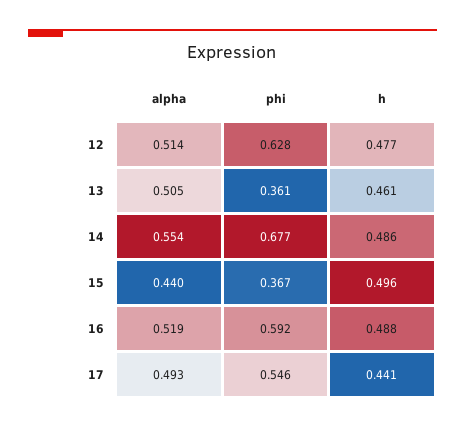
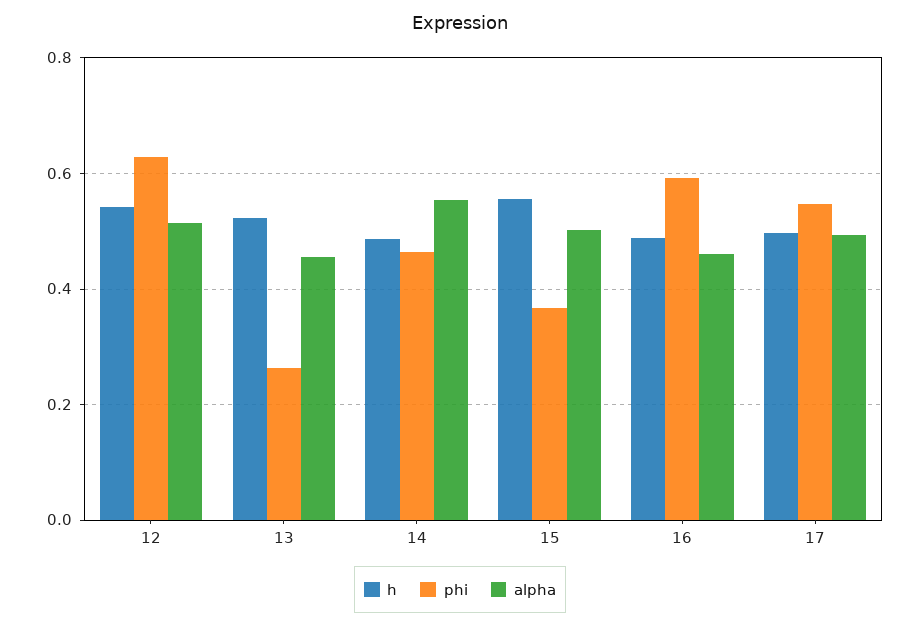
  {
    "alpha": {
      "12": 0.514,
-     "13": 0.505,
+     "13": 0.46,
      "14": 0.554,
-     "15": 0.44,
+     "15": 0.5,
-     "16": 0.519,
+     "16": 0.46,
      "17": 0.493
    },
    "phi": {
      "12": 0.628,
-     "13": 0.361,
+     "13": 0.26,
-     "14": 0.677,
+     "14": 0.46,
      "15": 0.367,
      "16": 0.592,
      "17": 0.546
    },
    "h": {
-     "12": 0.477,
+     "12": 0.54,
-     "13": 0.461,
+     "13": 0.52,
      "14": 0.486,
-     "15": 0.496,
+     "15": 0.56,
      "16": 0.488,
-     "17": 0.441
+     "17": 0.5
    }
  }

